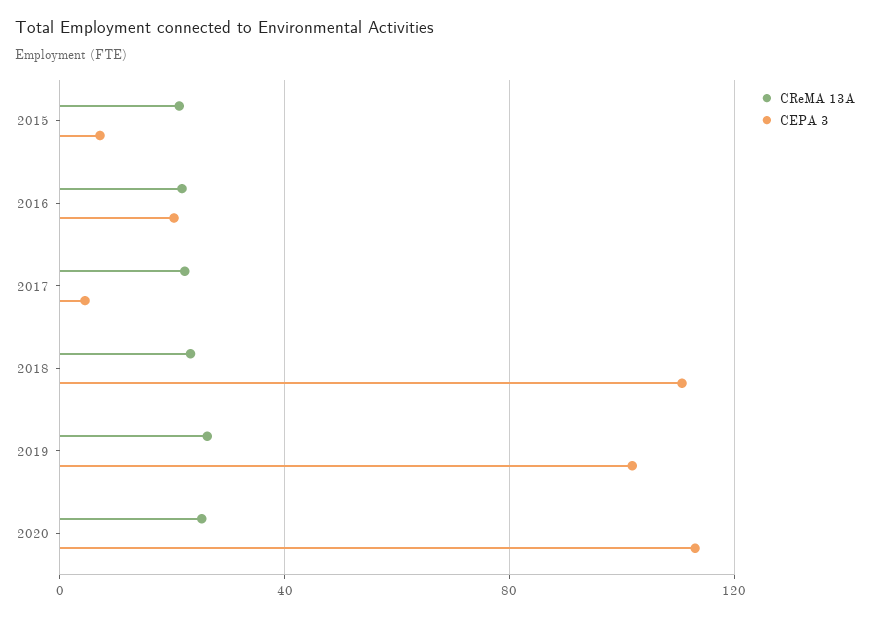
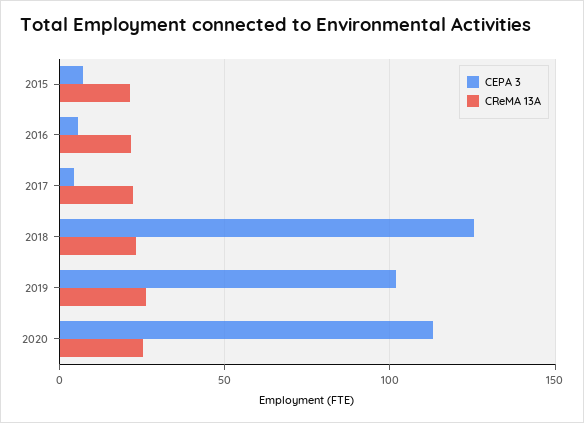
  {
    "CReMA 13A": {
      "2015": 20,
      "2016": 20,
      "2017": 20,
      "2018": 25,
      "2019": 25,
      "2020": 25
    },
    "CEPA 3": {
      "2015": 5,
-     "2016": 20,
+     "2016": 5,
      "2017": 5,
-     "2018": 110,
+     "2018": 125,
      "2019": 100,
      "2020": 115
    }
  }

